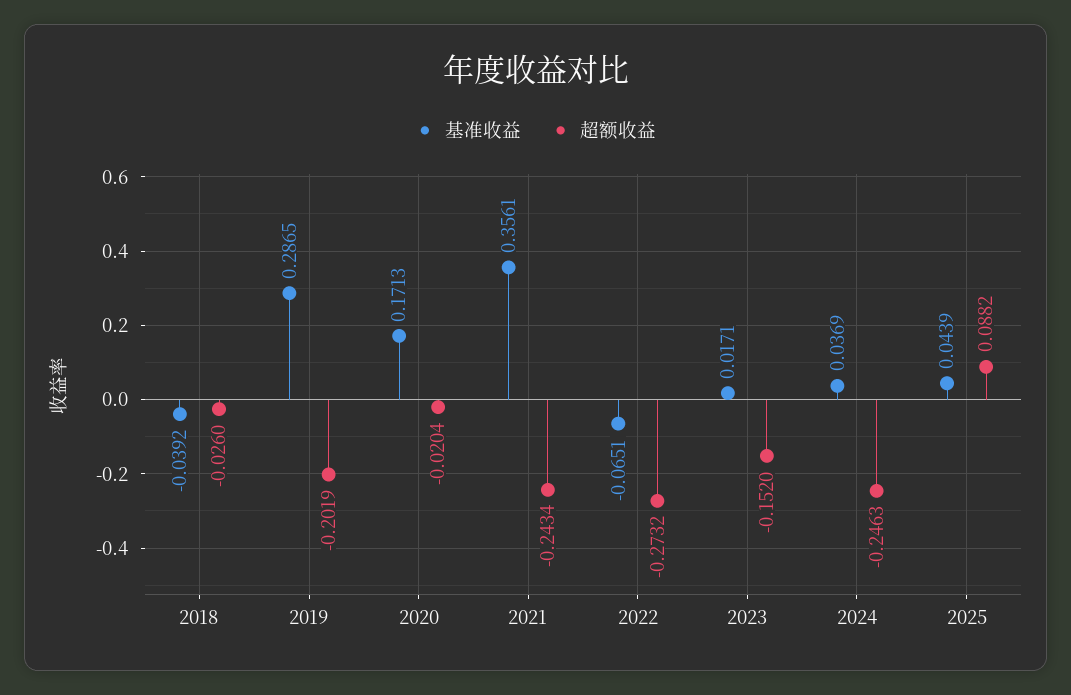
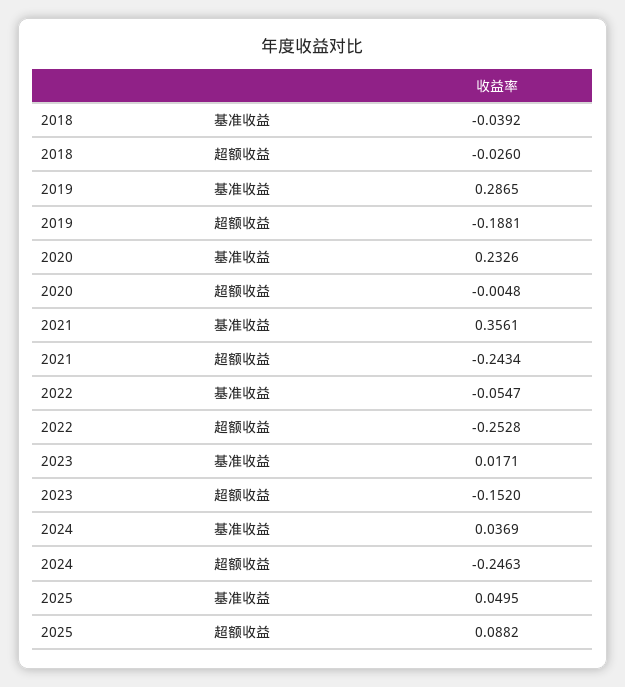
  {
    "基准收益": {
      "2018": -0.0392,
      "2019": 0.2865,
-     "2020": 0.1713,
+     "2020": 0.2326,
      "2021": 0.3561,
-     "2022": -0.0651,
+     "2022": -0.0547,
      "2023": 0.0171,
      "2024": 0.0369,
-     "2025": 0.0439
+     "2025": 0.0495
    },
    "超额收益": {
      "2018": -0.026,
-     "2019": -0.2019,
+     "2019": -0.1881,
-     "2020": -0.0204,
+     "2020": -0.0048,
      "2021": -0.2434,
-     "2022": -0.2732,
+     "2022": -0.2528,
      "2023": -0.152,
      "2024": -0.2463,
      "2025": 0.0882
    }
  }

